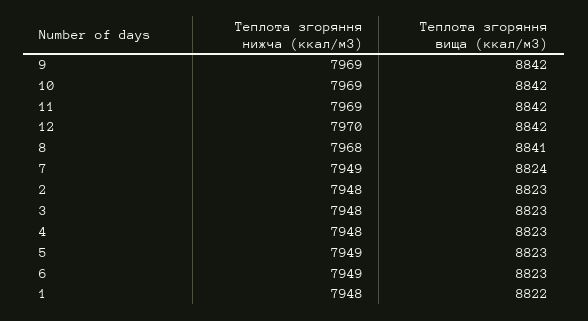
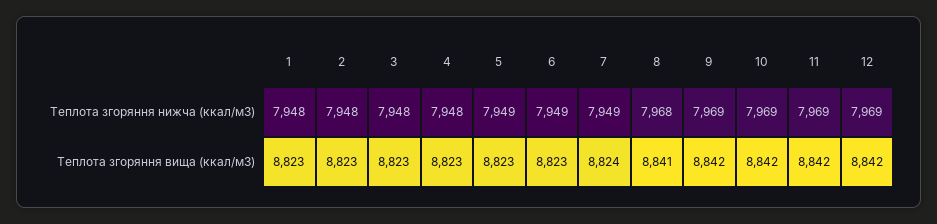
  {
    "Теплота згоряння нижча (ккал/м3)": {
      "9": 7969,
      "10": 7969,
      "11": 7969,
-     "12": 7970,
+     "12": 7969,
      "8": 7968,
      "7": 7949,
      "2": 7948,
      "3": 7948,
      "4": 7948,
      "5": 7949,
      "6": 7949,
      "1": 7948
    },
    "Теплота згоряння вища (ккал/м3)": {
      "9": 8842,
      "10": 8842,
      "11": 8842,
      "12": 8842,
      "8": 8841,
      "7": 8824,
      "2": 8823,
      "3": 8823,
      "4": 8823,
      "5": 8823,
      "6": 8823,
-     "1": 8822
+     "1": 8823
    }
  }

